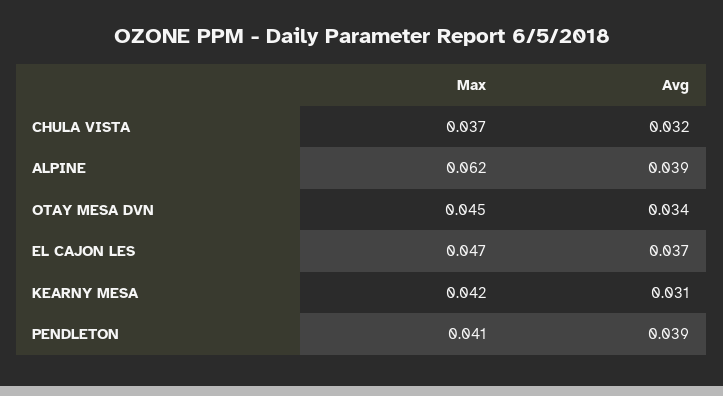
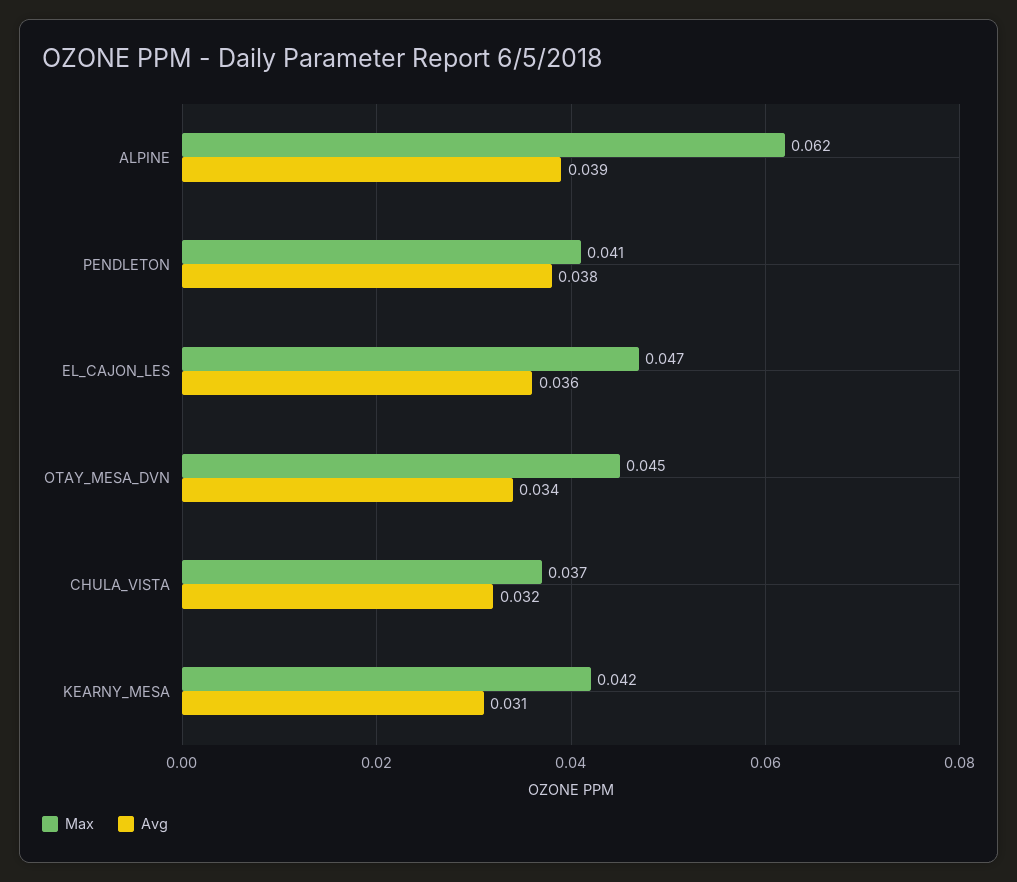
  {
    "Max": {
      "CHULA VISTA": 0.037,
      "ALPINE": 0.062,
      "OTAY MESA DVN": 0.045,
      "EL CAJON LES": 0.047,
      "KEARNY MESA": 0.042,
      "PENDLETON": 0.041
    },
    "Avg": {
      "CHULA VISTA": 0.032,
      "ALPINE": 0.039,
      "OTAY MESA DVN": 0.034,
-     "EL CAJON LES": 0.037,
+     "EL CAJON LES": 0.036,
      "KEARNY MESA": 0.031,
-     "PENDLETON": 0.039
+     "PENDLETON": 0.038
    }
  }

